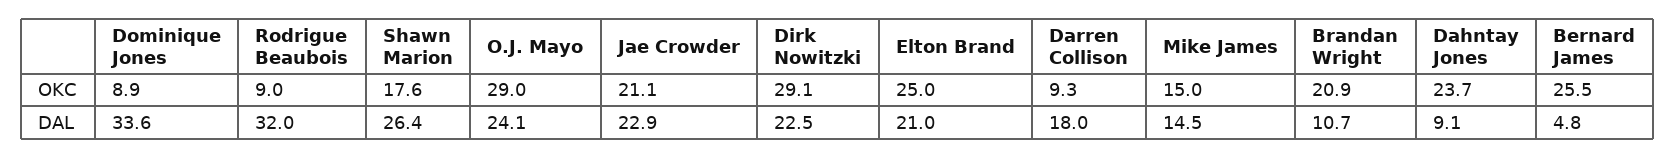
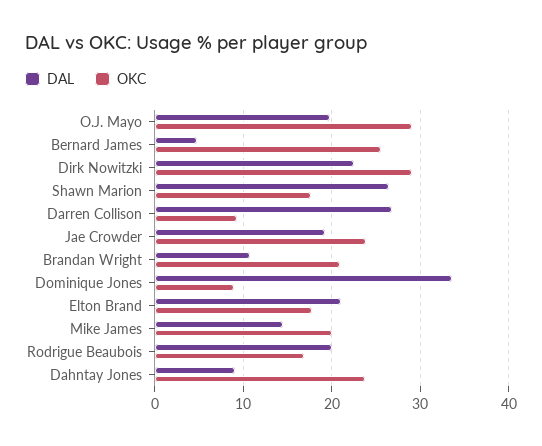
  {
    "OKC": {
      "Dominique Jones": 8.9,
-     "Rodrigue Beaubois": 9,
+     "Rodrigue Beaubois": 17,
      "Shawn Marion": 17.6,
      "O.J. Mayo": 29,
-     "Jae Crowder": 21.1,
+     "Jae Crowder": 24,
      "Dirk Nowitzki": 29.1,
-     "Elton Brand": 25,
+     "Elton Brand": 18,
      "Darren Collison": 9.3,
-     "Mike James": 15,
+     "Mike James": 20,
      "Brandan Wright": 20.9,
      "Dahntay Jones": 23.7,
      "Bernard James": 25.5
    },
    "DAL": {
      "Dominique Jones": 33.6,
-     "Rodrigue Beaubois": 32,
+     "Rodrigue Beaubois": 20,
      "Shawn Marion": 26.4,
-     "O.J. Mayo": 24.1,
+     "O.J. Mayo": 20,
-     "Jae Crowder": 22.9,
+     "Jae Crowder": 19,
      "Dirk Nowitzki": 22.5,
      "Elton Brand": 21,
-     "Darren Collison": 18,
+     "Darren Collison": 27,
      "Mike James": 14.5,
      "Brandan Wright": 10.7,
      "Dahntay Jones": 9.1,
      "Bernard James": 4.8
    }
  }

